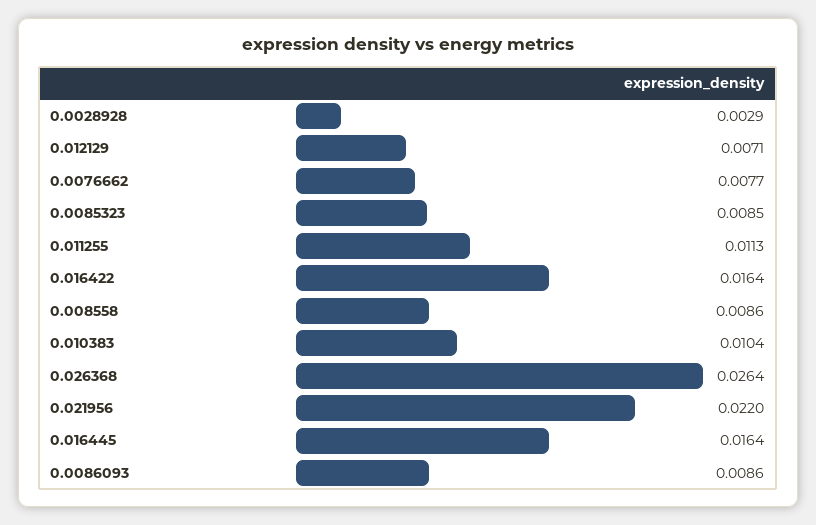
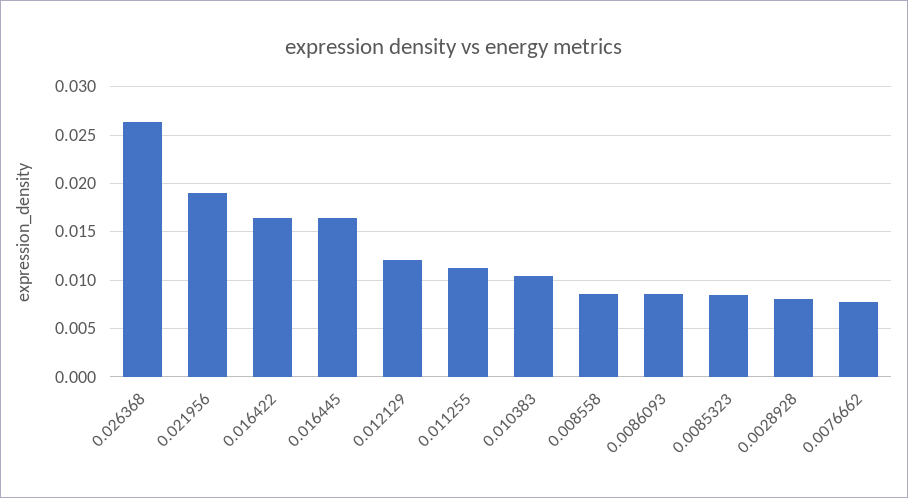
  {
-   "0.0028928": 0.0029,
+   "0.0028928": 0.008,
-   "0.012129": 0.0071,
+   "0.012129": 0.012,
    "0.0076662": 0.0077,
    "0.0085323": 0.0085,
    "0.011255": 0.0113,
    "0.016422": 0.0164,
    "0.008558": 0.0086,
    "0.010383": 0.0104,
    "0.026368": 0.0264,
-   "0.021956": 0.022,
+   "0.021956": 0.019,
    "0.016445": 0.0164,
    "0.0086093": 0.0086
  }

